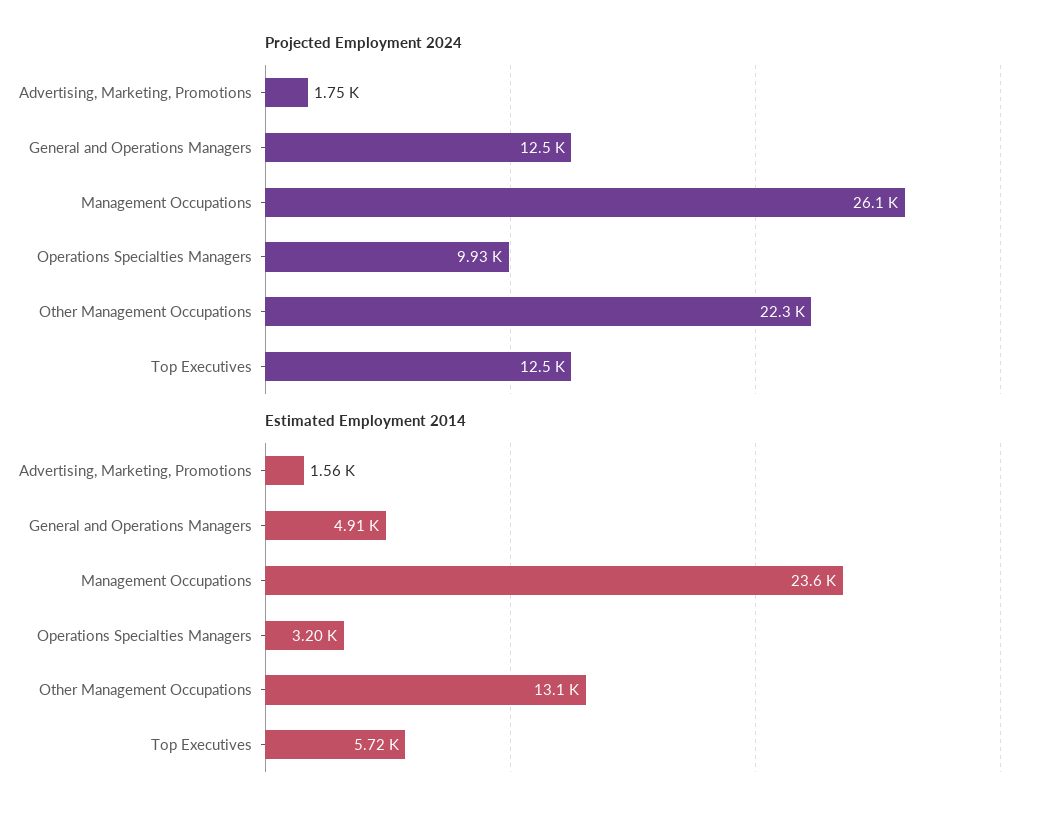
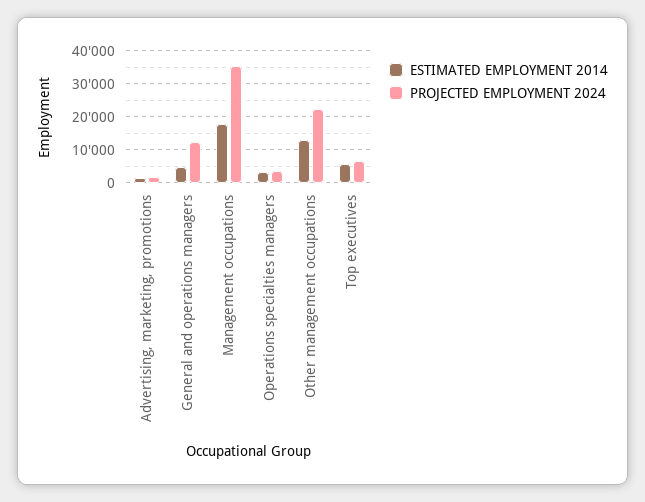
  {
    "Projected Employment 2024": {
      "Advertising, Marketing, Promotions": 1750,
      "General and Operations Managers": 12500,
-     "Management Occupations": 26100,
+     "Management Occupations": 36000,
-     "Operations Specialties Managers": 9930,
+     "Operations Specialties Managers": 4000,
      "Other Management Occupations": 22300,
-     "Top Executives": 12500
+     "Top Executives": 6000
    },
    "Estimated Employment 2014": {
      "Advertising, Marketing, Promotions": 1560,
      "General and Operations Managers": 4910,
-     "Management Occupations": 23600,
+     "Management Occupations": 18000,
      "Operations Specialties Managers": 3200,
      "Other Management Occupations": 13100,
      "Top Executives": 5720
    }
  }

